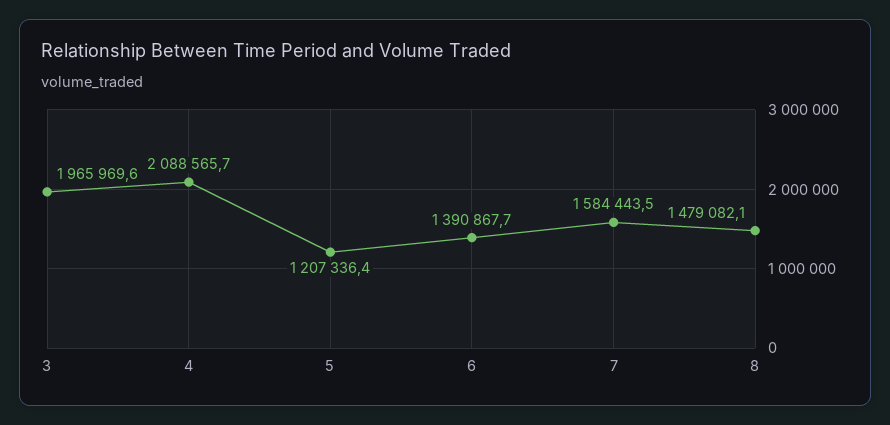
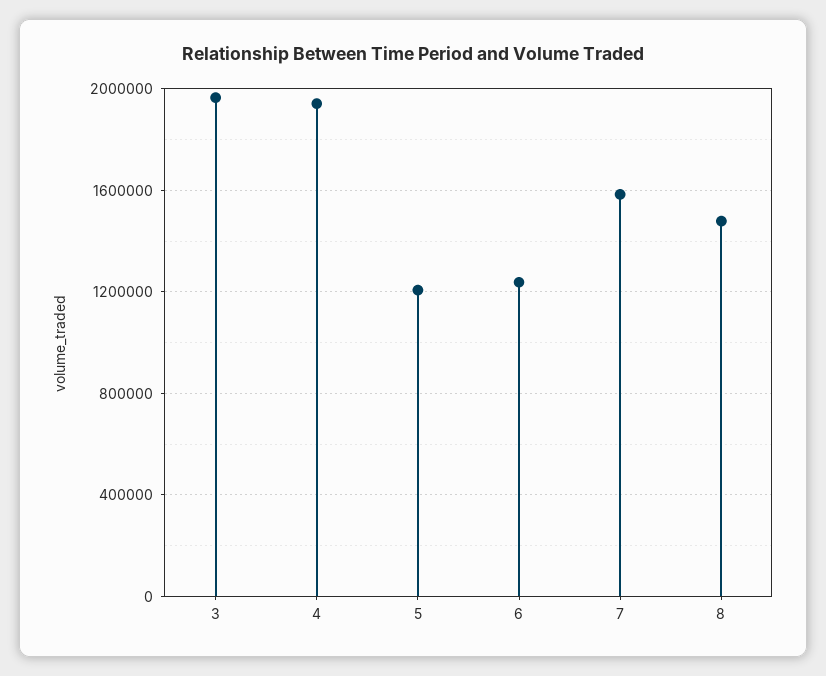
  {
    "3": 1965969.6,
-   "4": 2088565.7,
+   "4": 1950000,
    "5": 1207336.4,
-   "6": 1390867.7,
+   "6": 1250000,
    "7": 1584443.5,
    "8": 1479082.1
  }

